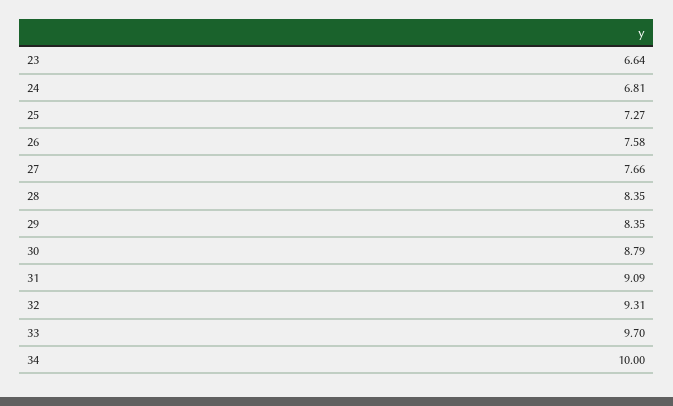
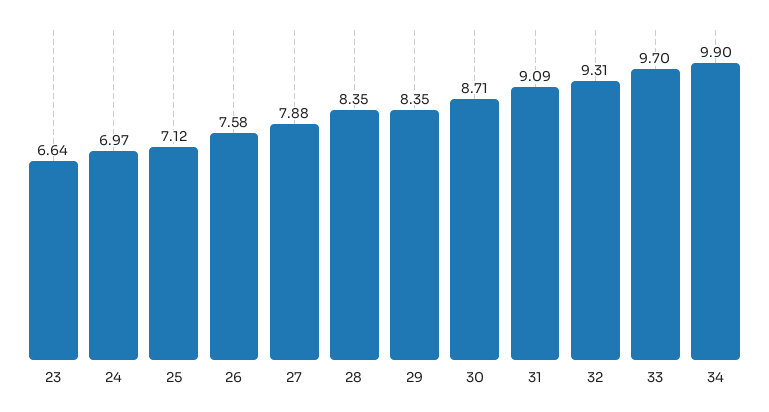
  {
    "23": 6.64,
-   "24": 6.81,
+   "24": 6.97,
-   "25": 7.27,
+   "25": 7.12,
    "26": 7.58,
-   "27": 7.66,
+   "27": 7.88,
    "28": 8.35,
    "29": 8.35,
-   "30": 8.79,
+   "30": 8.71,
    "31": 9.09,
    "32": 9.31,
    "33": 9.7,
-   "34": 10
+   "34": 9.9
  }

